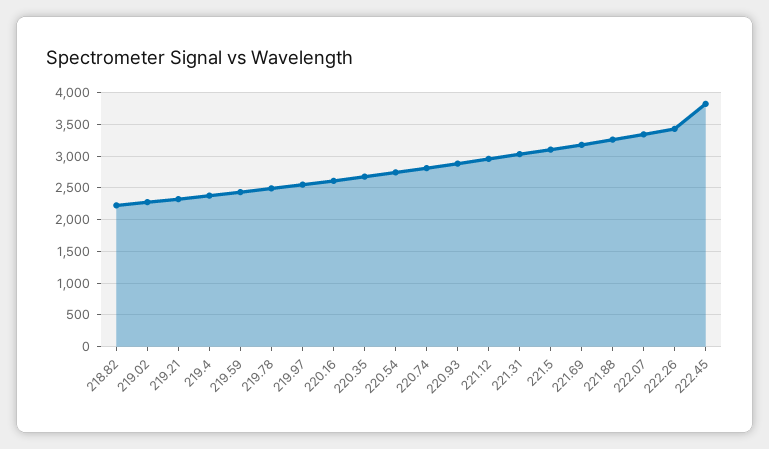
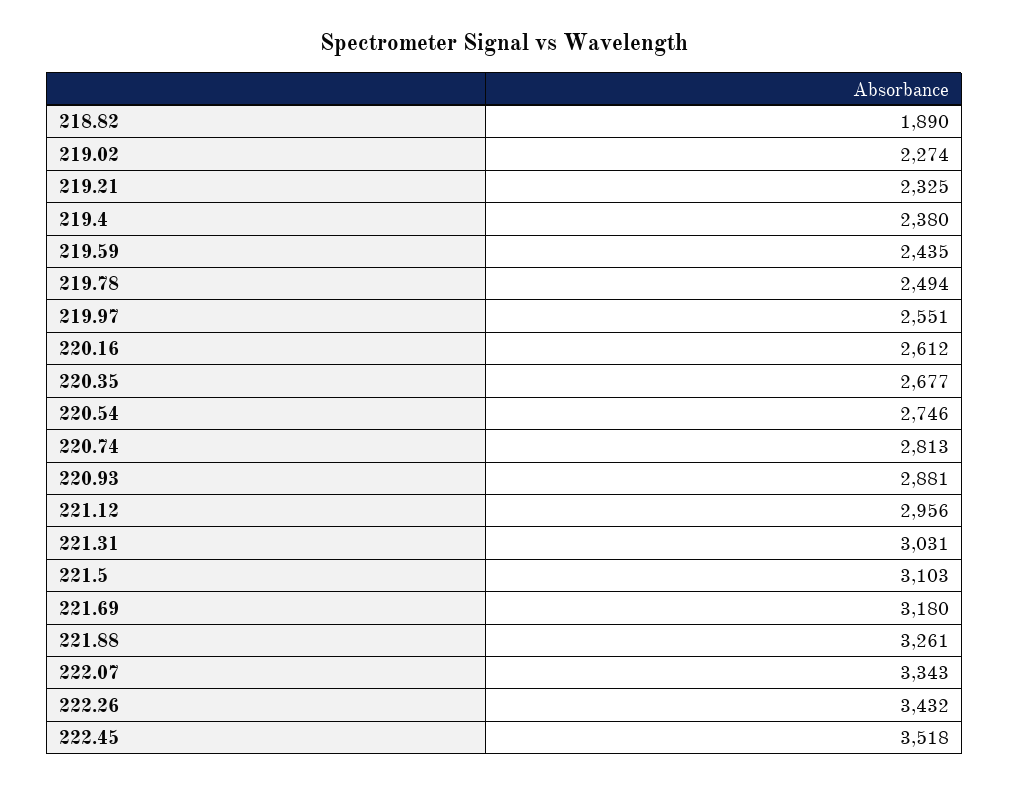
  {
-   "218.82": 2200,
+   "218.82": 1890,
    "219.02": 2274,
    "219.21": 2325,
    "219.4": 2380,
    "219.59": 2435,
    "219.78": 2494,
    "219.97": 2551,
    "220.16": 2612,
    "220.35": 2677,
    "220.54": 2746,
    "220.74": 2813,
    "220.93": 2881,
    "221.12": 2956,
    "221.31": 3031,
    "221.5": 3103,
    "221.69": 3180,
    "221.88": 3261,
    "222.07": 3343,
    "222.26": 3432,
-   "222.45": 3800
+   "222.45": 3518
  }

